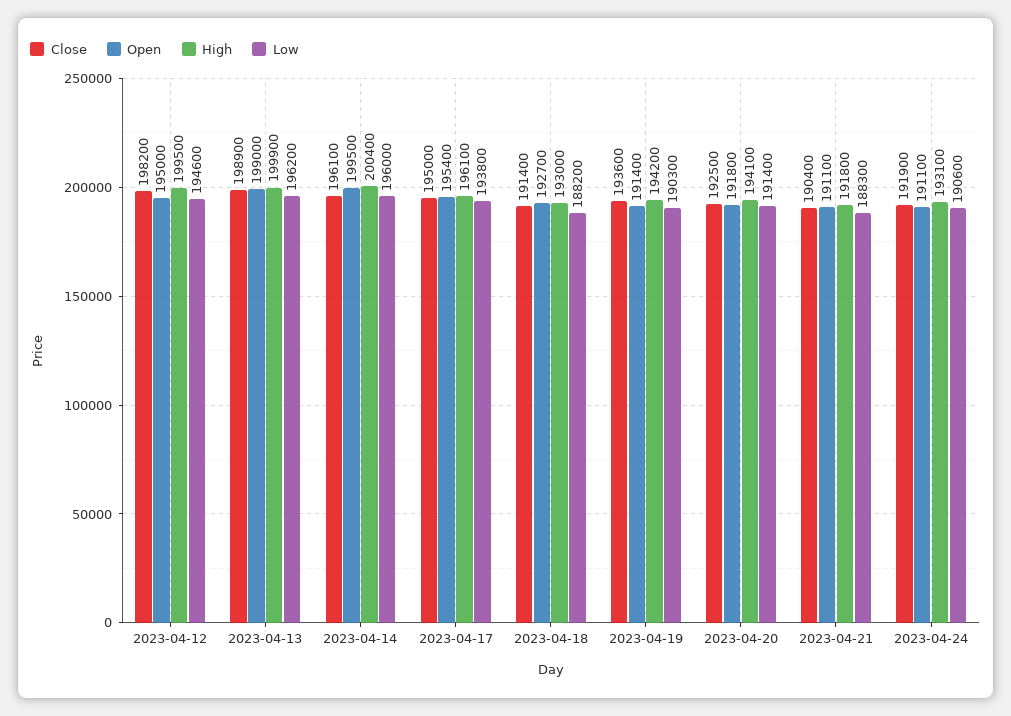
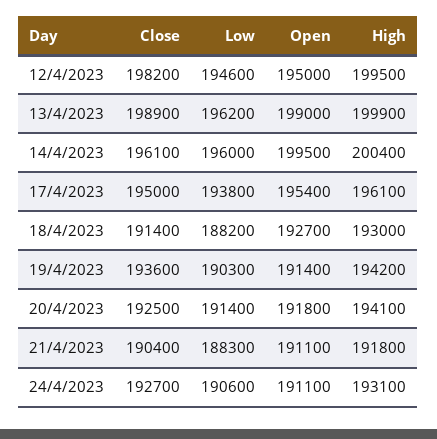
  {
    "Close": {
      "2023-04-12": 198200,
      "2023-04-13": 198900,
      "2023-04-14": 196100,
      "2023-04-17": 195000,
      "2023-04-18": 191400,
      "2023-04-19": 193600,
      "2023-04-20": 192500,
      "2023-04-21": 190400,
-     "2023-04-24": 191900
+     "2023-04-24": 192700
    },
    "Open": {
      "2023-04-12": 195000,
      "2023-04-13": 199000,
      "2023-04-14": 199500,
      "2023-04-17": 195400,
      "2023-04-18": 192700,
      "2023-04-19": 191400,
      "2023-04-20": 191800,
      "2023-04-21": 191100,
      "2023-04-24": 191100
    },
    "High": {
      "2023-04-12": 199500,
      "2023-04-13": 199900,
      "2023-04-14": 200400,
      "2023-04-17": 196100,
      "2023-04-18": 193000,
      "2023-04-19": 194200,
      "2023-04-20": 194100,
      "2023-04-21": 191800,
      "2023-04-24": 193100
    },
    "Low": {
      "2023-04-12": 194600,
      "2023-04-13": 196200,
      "2023-04-14": 196000,
      "2023-04-17": 193800,
      "2023-04-18": 188200,
      "2023-04-19": 190300,
      "2023-04-20": 191400,
      "2023-04-21": 188300,
      "2023-04-24": 190600
    }
  }

